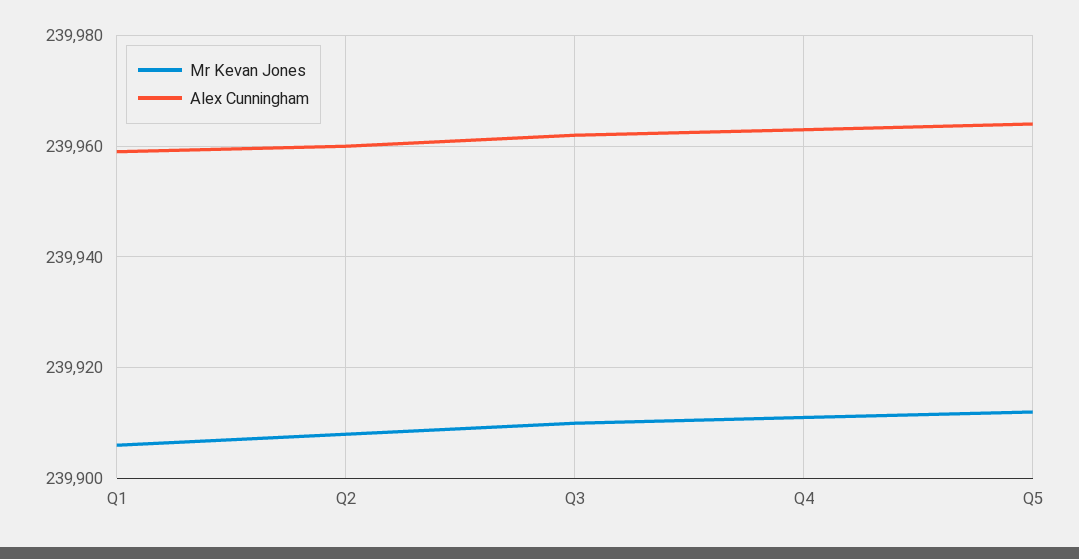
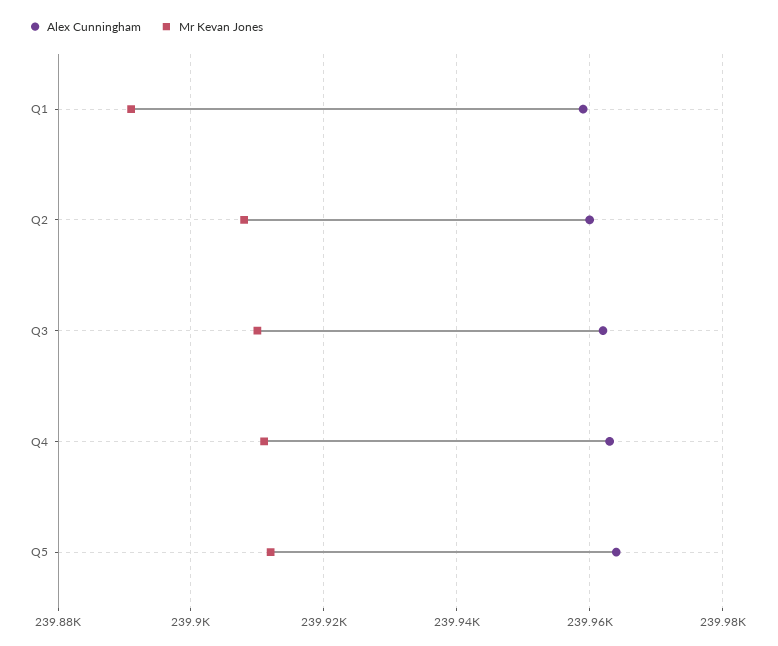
  {
    "Mr Kevan Jones": {
-     "Q1": 239905,
+     "Q1": 239890,
      "Q2": 239910,
      "Q3": 239910,
      "Q4": 239910,
      "Q5": 239910
    },
    "Alex Cunningham": {
      "Q1": 239960,
      "Q2": 239960,
      "Q3": 239960,
      "Q4": 239965,
      "Q5": 239965
    }
  }

